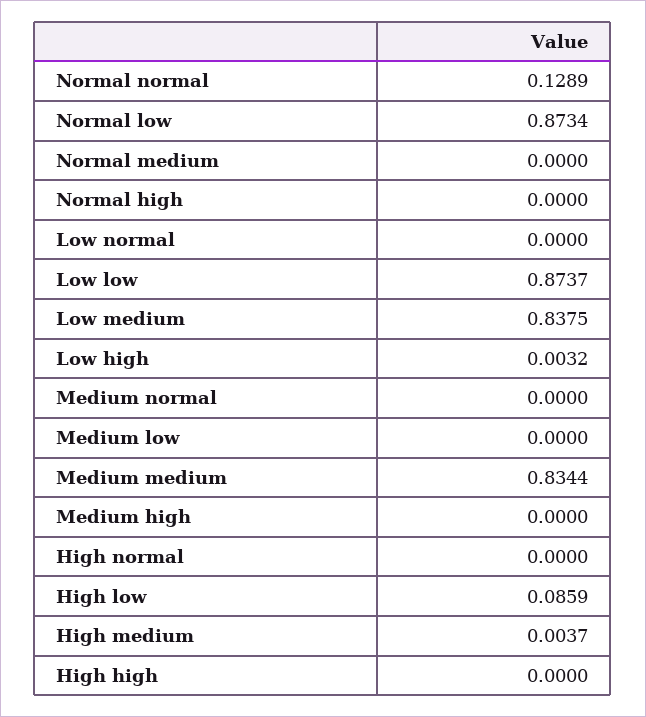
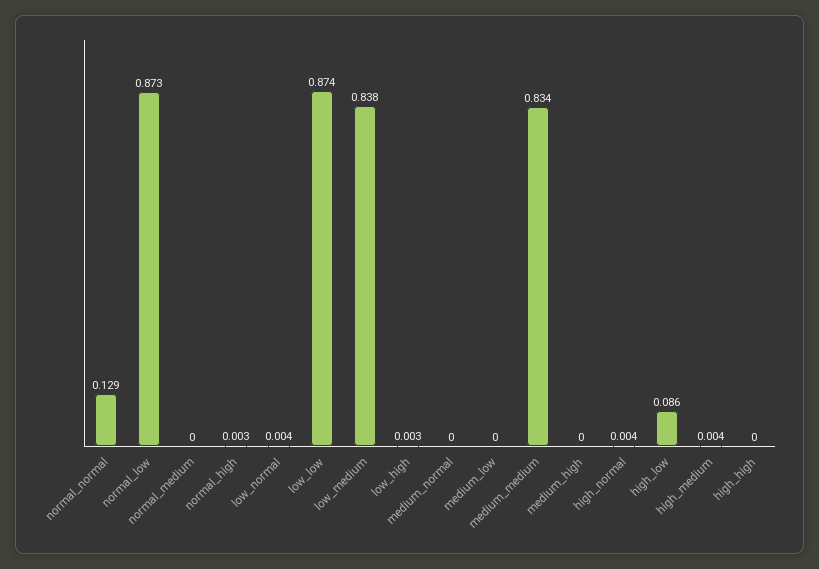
  {
    "Normal normal": 0.1289,
    "Normal low": 0.8734,
    "Normal medium": 0,
-   "Normal high": 0,
+   "Normal high": 0.003,
-   "Low normal": 0,
+   "Low normal": 0.004,
    "Low low": 0.8737,
    "Low medium": 0.8375,
    "Low high": 0.0032,
    "Medium normal": 0,
    "Medium low": 0,
    "Medium medium": 0.8344,
    "Medium high": 0,
-   "High normal": 0,
+   "High normal": 0.004,
    "High low": 0.0859,
    "High medium": 0.0037,
    "High high": 0
  }

